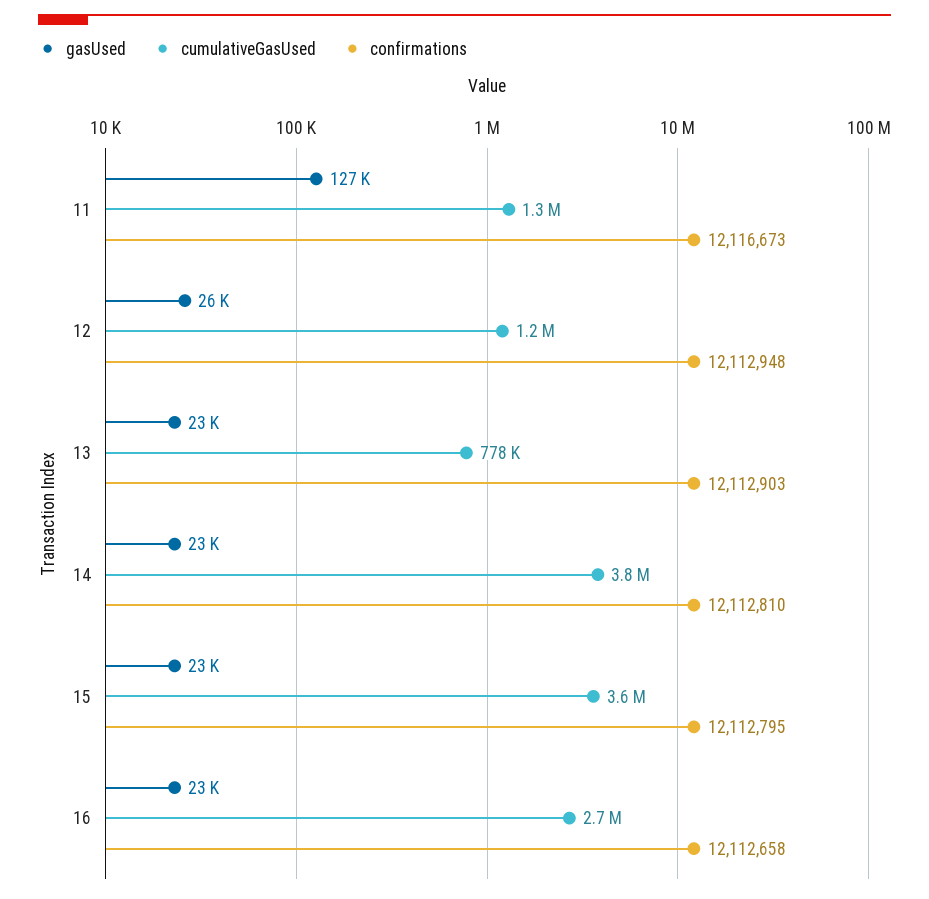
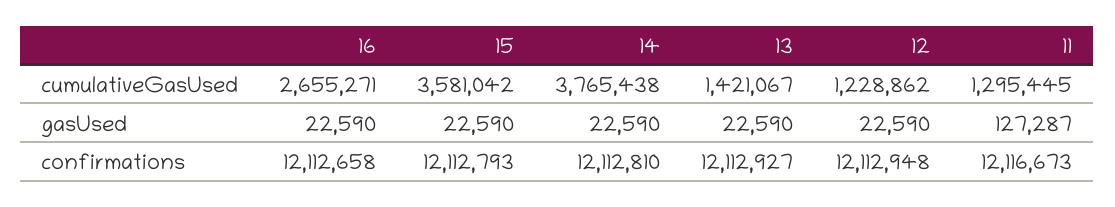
  {
    "gasUsed": {
      "11": 127287,
-     "12": 26000,
+     "12": 22590,
      "13": 22590,
      "14": 22590,
      "15": 22590,
      "16": 22590
    },
    "cumulativeGasUsed": {
      "11": 1295445,
      "12": 1228862,
-     "13": 778000,
+     "13": 1421067,
      "14": 3765438,
      "15": 3581042,
      "16": 2655271
    },
    "confirmations": {
      "11": 12116673,
      "12": 12112948,
-     "13": 12112903,
+     "13": 12112927,
      "14": 12112810,
-     "15": 12112795,
+     "15": 12112793,
      "16": 12112658
    }
  }

